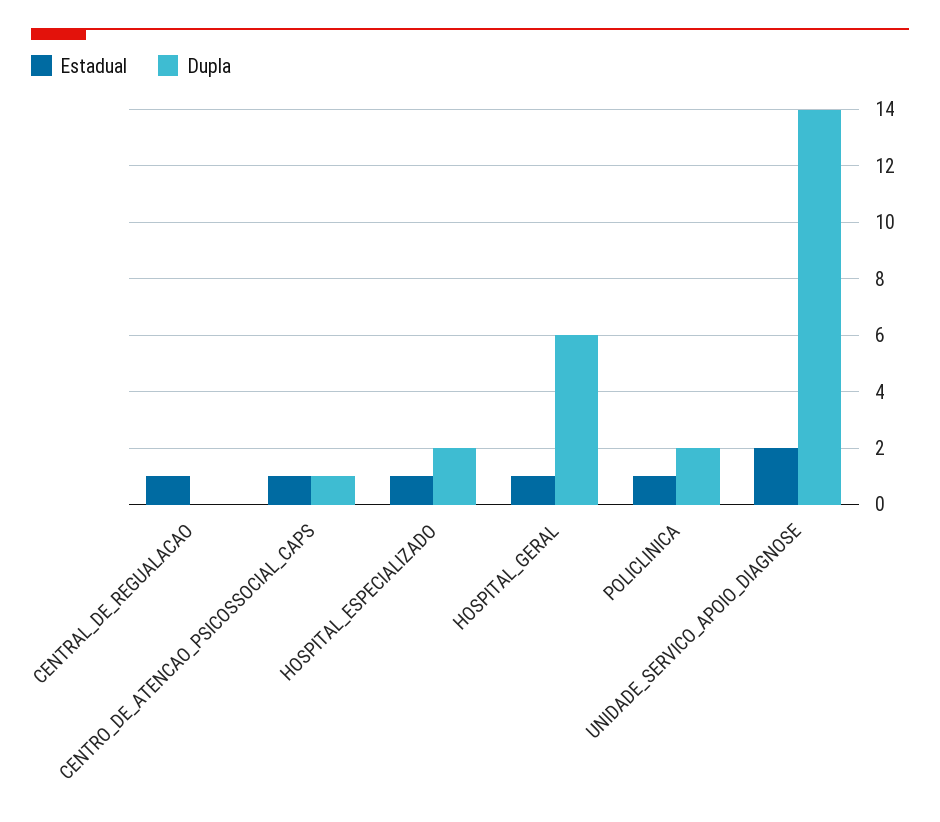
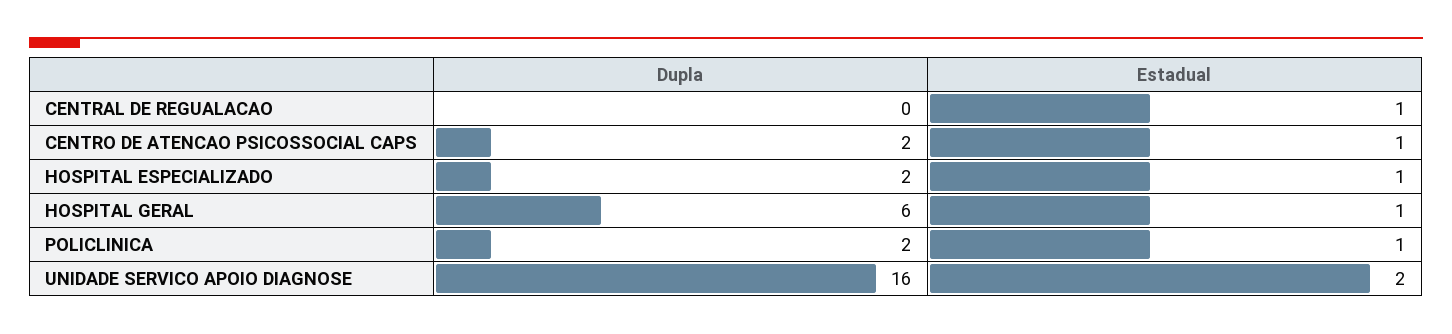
  {
    "Estadual": {
      "CENTRAL_DE_REGUALACAO": 1,
      "CENTRO_DE_ATENCAO_PSICOSSOCIAL_CAPS": 1,
      "HOSPITAL_ESPECIALIZADO": 1,
      "HOSPITAL_GERAL": 1,
      "POLICLINICA": 1,
      "UNIDADE_SERVICO_APOIO_DIAGNOSE": 2
    },
    "Dupla": {
      "CENTRAL_DE_REGUALACAO": 0,
-     "CENTRO_DE_ATENCAO_PSICOSSOCIAL_CAPS": 1,
+     "CENTRO_DE_ATENCAO_PSICOSSOCIAL_CAPS": 2,
      "HOSPITAL_ESPECIALIZADO": 2,
      "HOSPITAL_GERAL": 6,
      "POLICLINICA": 2,
-     "UNIDADE_SERVICO_APOIO_DIAGNOSE": 14
+     "UNIDADE_SERVICO_APOIO_DIAGNOSE": 16
    }
  }

